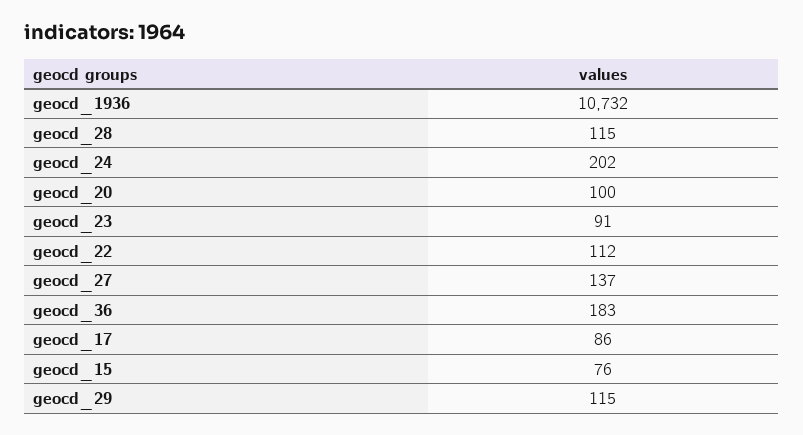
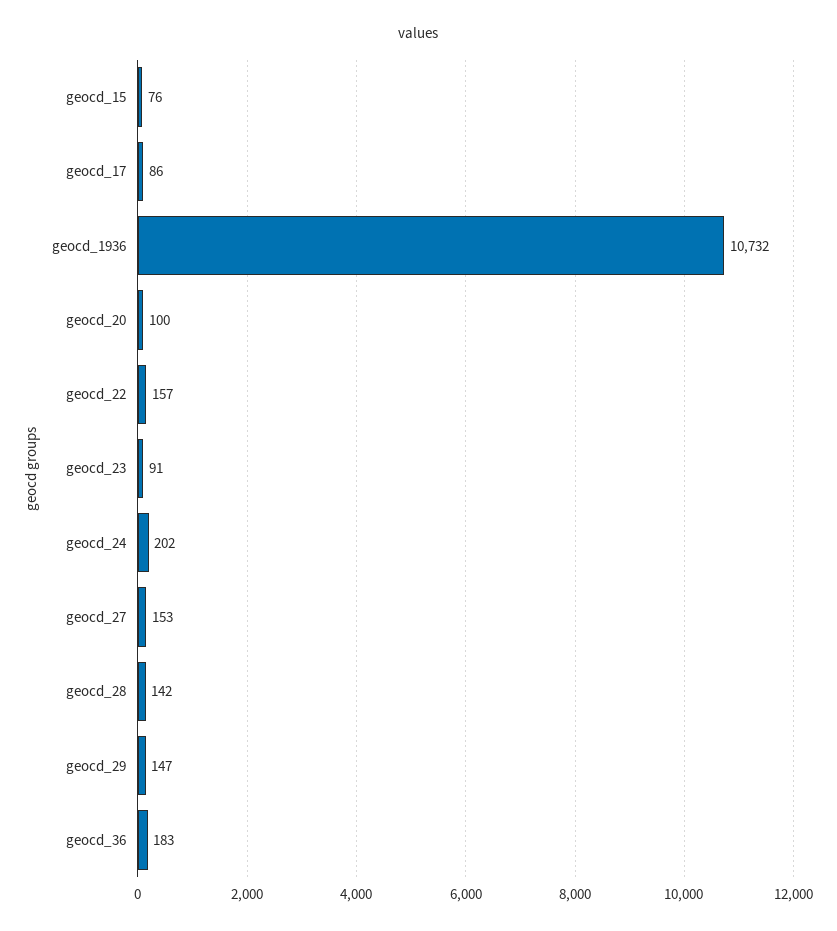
  {
    "geocd_1936": 10732,
-   "geocd_28": 115,
+   "geocd_28": 142,
    "geocd_24": 202,
    "geocd_20": 100,
    "geocd_23": 91,
-   "geocd_22": 112,
+   "geocd_22": 157,
-   "geocd_27": 137,
+   "geocd_27": 153,
    "geocd_36": 183,
    "geocd_17": 86,
    "geocd_15": 76,
-   "geocd_29": 115
+   "geocd_29": 147
  }

